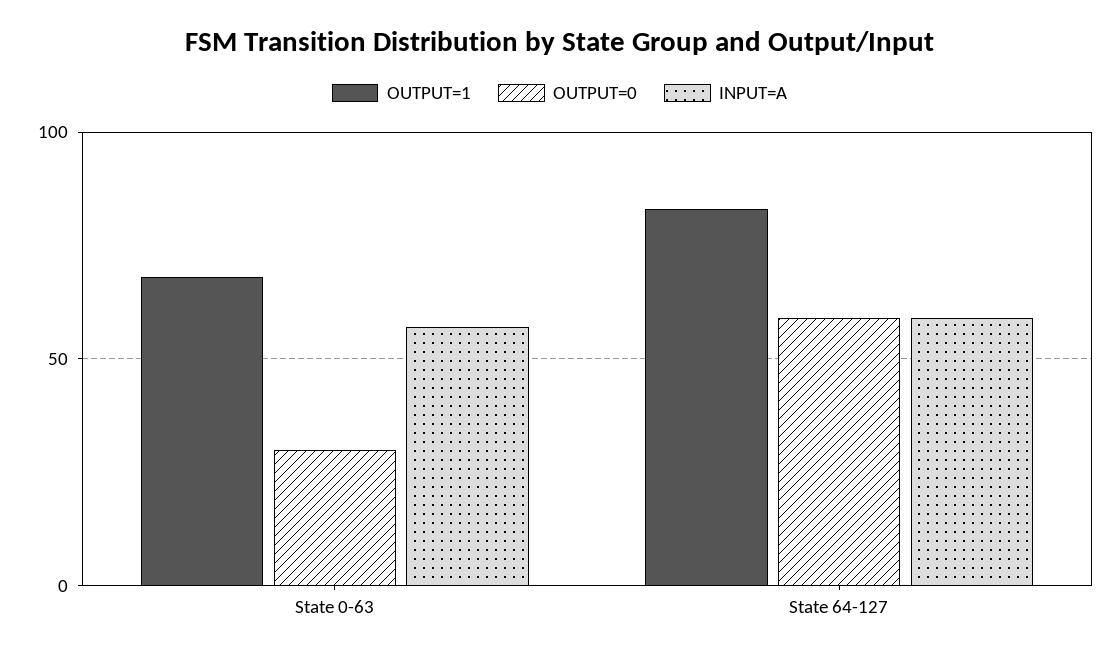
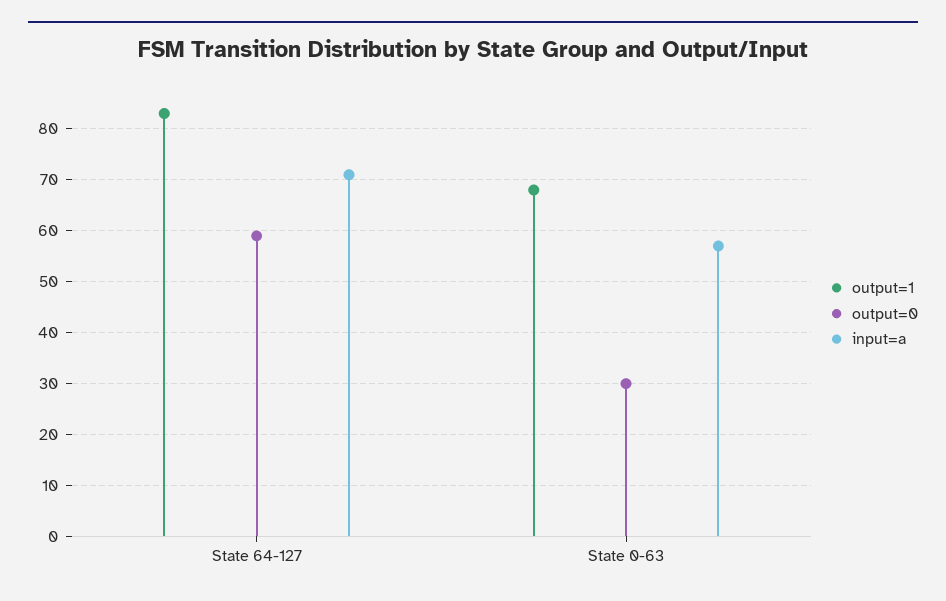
  {
    "OUTPUT=1": {
      "State 0-63": 70,
      "State 64-127": 85
    },
    "OUTPUT=0": {
      "State 0-63": 30,
      "State 64-127": 60
    },
    "INPUT=A": {
      "State 0-63": 55,
-     "State 64-127": 60
+     "State 64-127": 70
    }
  }

